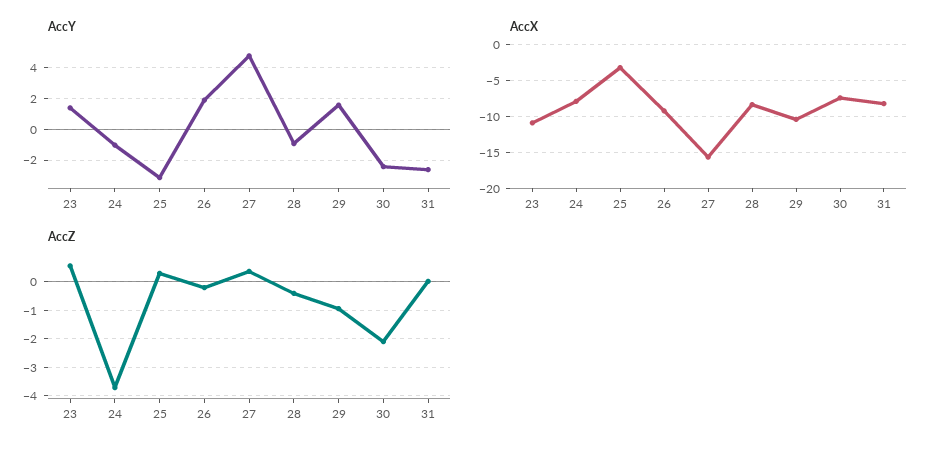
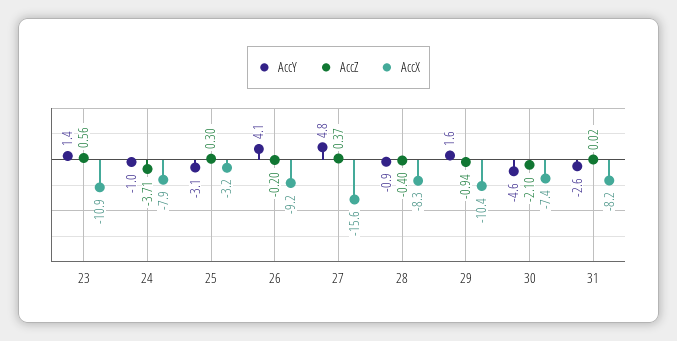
  {
    "AccY": {
      "23": 1.4,
      "24": -1,
      "25": -3.1,
-     "26": 2,
+     "26": 4.1,
      "27": 4.8,
      "28": -0.9,
      "29": 1.6,
-     "30": -2.5,
+     "30": -4.6,
      "31": -2.6
    },
    "AccX": {
      "23": -10.9,
      "24": -7.9,
      "25": -3.2,
      "26": -9.2,
      "27": -15.6,
      "28": -8.3,
      "29": -10.4,
      "30": -7.4,
      "31": -8.2
    },
    "AccZ": {
      "23": 0.56,
      "24": -3.71,
      "25": 0.3,
      "26": -0.2,
      "27": 0.37,
      "28": -0.4,
      "29": -0.94,
      "30": -2.1,
      "31": 0.02
    }
  }

